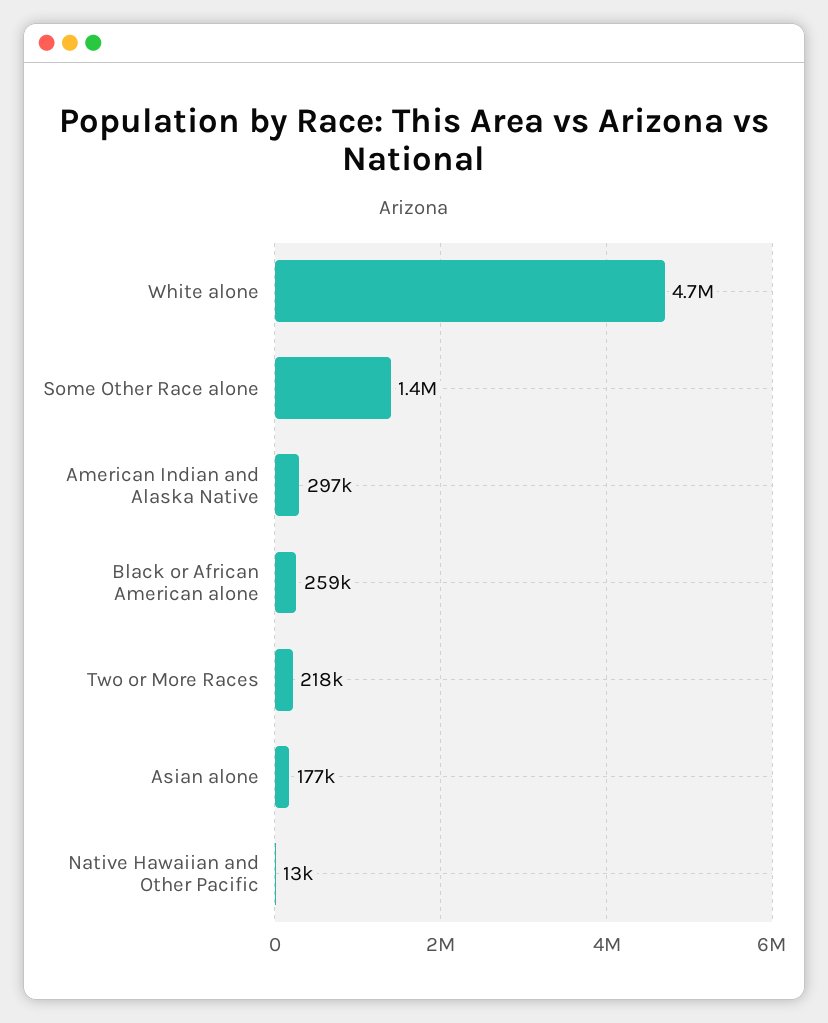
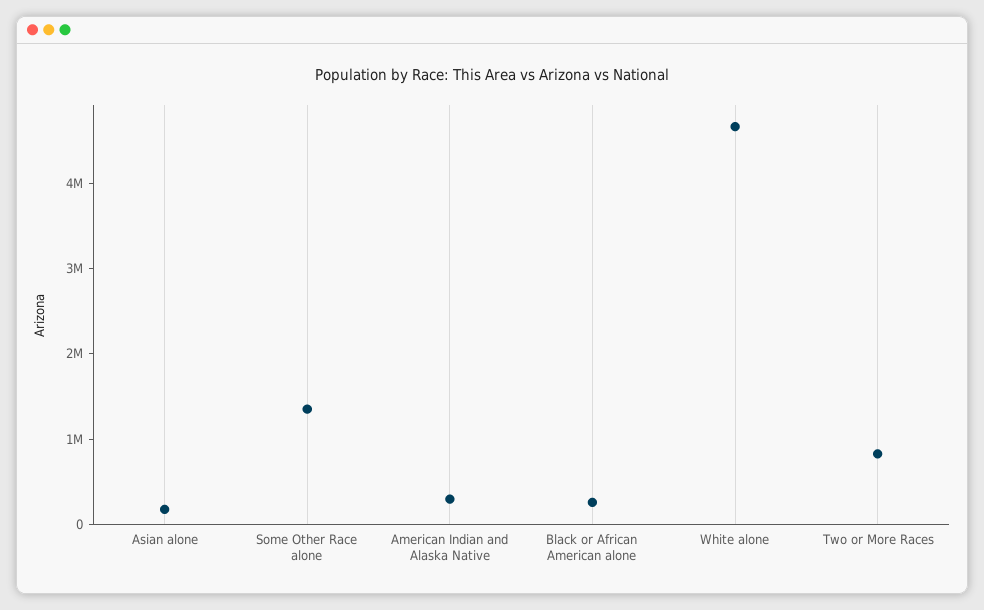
  {
    "White alone": 4700000,
    "Some Other Race alone": 1400000,
    "American Indian and Alaska Native": 297000,
    "Black or African American alone": 259000,
-   "Two or More Races": 218000,
+   "Two or More Races": 800000,
-   "Asian alone": 177000,
+   "Asian alone": 177000
-   "Native Hawaiian and Other Pacific": 13000
  }

